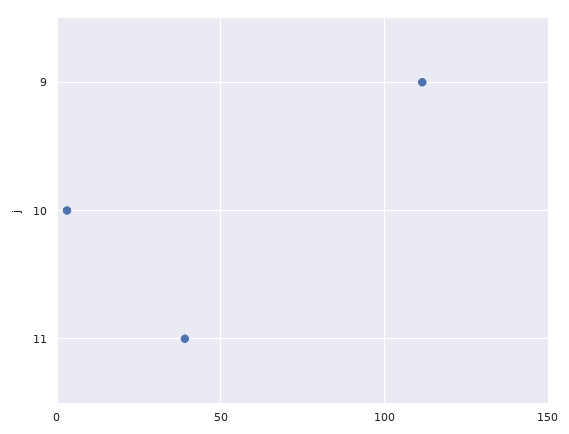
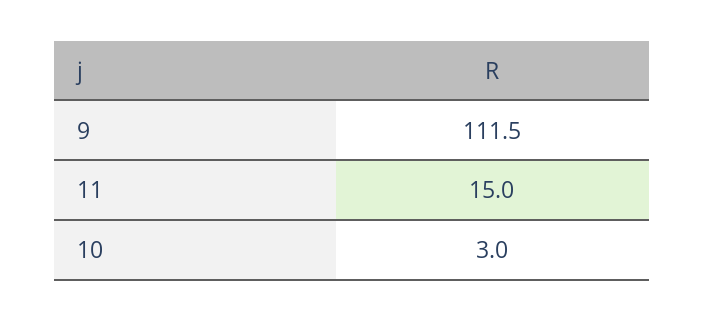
  {
    "9": 111.5,
    "10": 3,
-   "11": 40
+   "11": 15
  }

